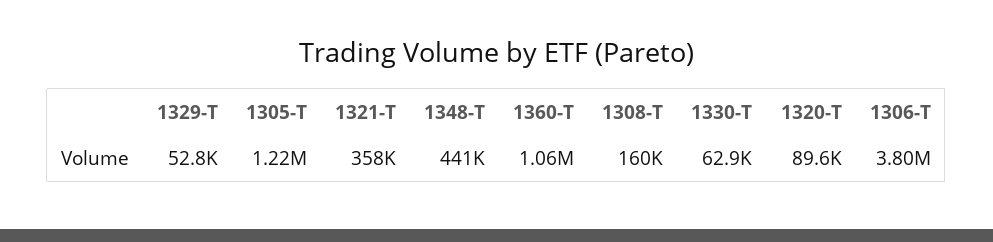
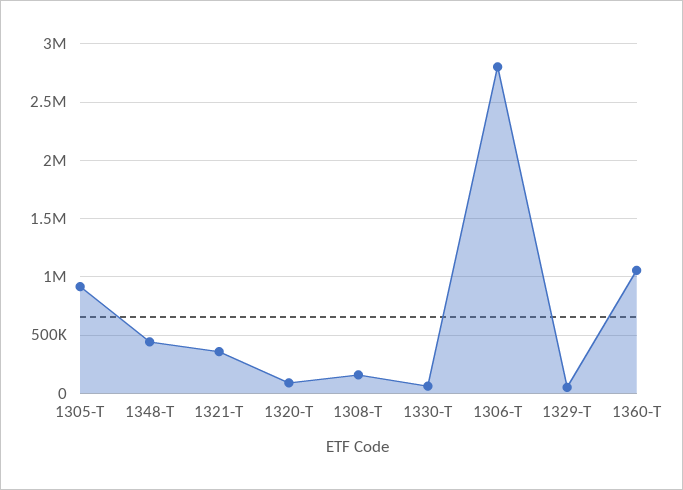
  {
    "1329-T": 52800,
-   "1305-T": 1220000,
+   "1305-T": 900000,
    "1321-T": 358000,
    "1348-T": 441000,
    "1360-T": 1060000,
    "1308-T": 160000,
    "1330-T": 62900,
    "1320-T": 89600,
-   "1306-T": 3800000
+   "1306-T": 2800000
  }

